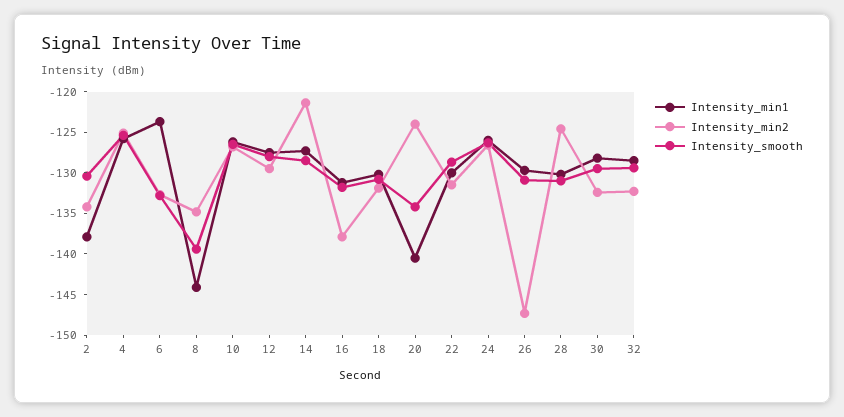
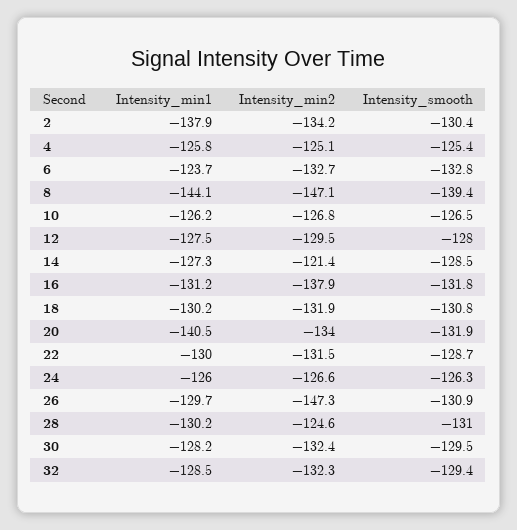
  {
    "Intensity_min1": {
      "2": -137.9,
      "4": -125.8,
      "6": -123.7,
      "8": -144.1,
      "10": -126.2,
      "12": -127.5,
      "14": -127.3,
      "16": -131.2,
      "18": -130.2,
      "20": -140.5,
      "22": -130,
      "24": -126,
      "26": -129.7,
      "28": -130.2,
      "30": -128.2,
      "32": -128.5
    },
    "Intensity_min2": {
      "2": -134.2,
      "4": -125.1,
      "6": -132.7,
-     "8": -135,
+     "8": -147.1,
      "10": -126.8,
      "12": -129.5,
      "14": -121.4,
      "16": -137.9,
      "18": -131.9,
-     "20": -124,
+     "20": -134,
      "22": -131.5,
      "24": -126.6,
      "26": -147.3,
      "28": -124.6,
      "30": -132.4,
      "32": -132.3
    },
    "Intensity_smooth": {
      "2": -130.4,
      "4": -125.4,
      "6": -132.8,
      "8": -139.4,
      "10": -126.5,
      "12": -128,
      "14": -128.5,
      "16": -131.8,
      "18": -130.8,
-     "20": -134,
+     "20": -131.9,
      "22": -128.7,
      "24": -126.3,
      "26": -130.9,
      "28": -131,
      "30": -129.5,
      "32": -129.4
    }
  }

